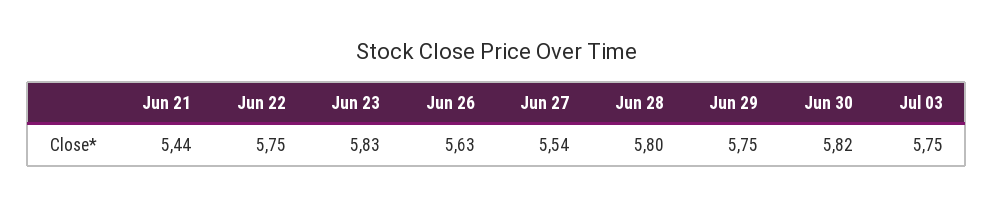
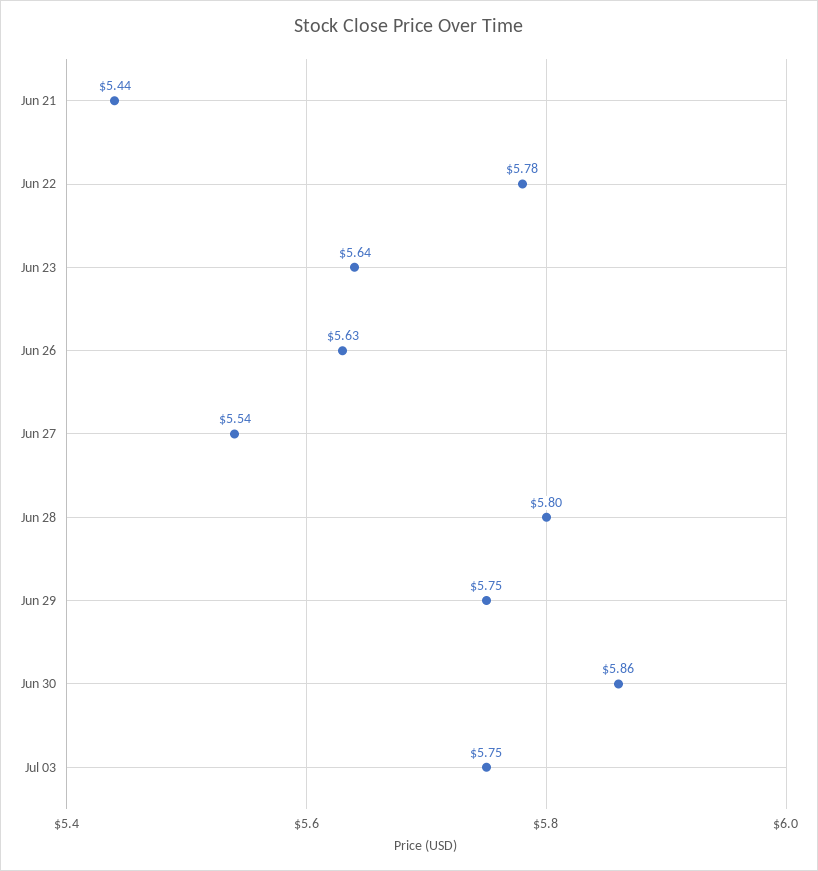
  {
    "Jun 21": 5.44,
-   "Jun 22": 5.75,
+   "Jun 22": 5.78,
-   "Jun 23": 5.83,
+   "Jun 23": 5.64,
    "Jun 26": 5.63,
    "Jun 27": 5.54,
    "Jun 28": 5.8,
    "Jun 29": 5.75,
-   "Jun 30": 5.82,
+   "Jun 30": 5.86,
    "Jul 03": 5.75
  }

